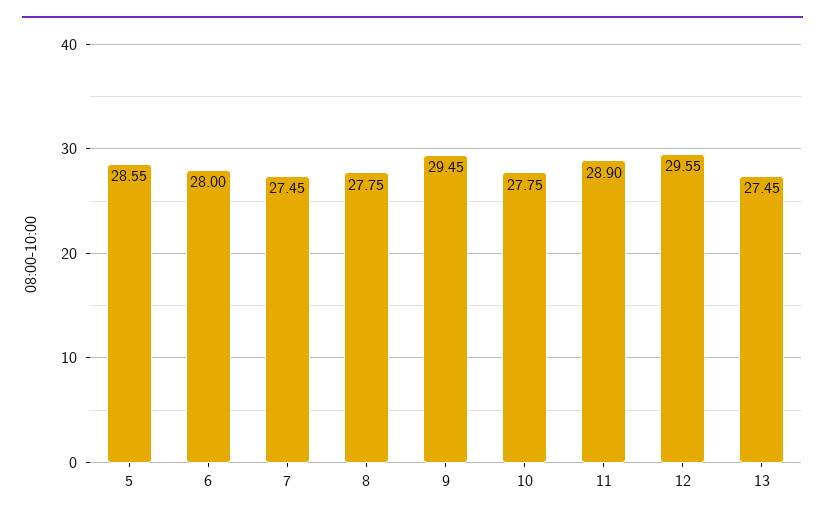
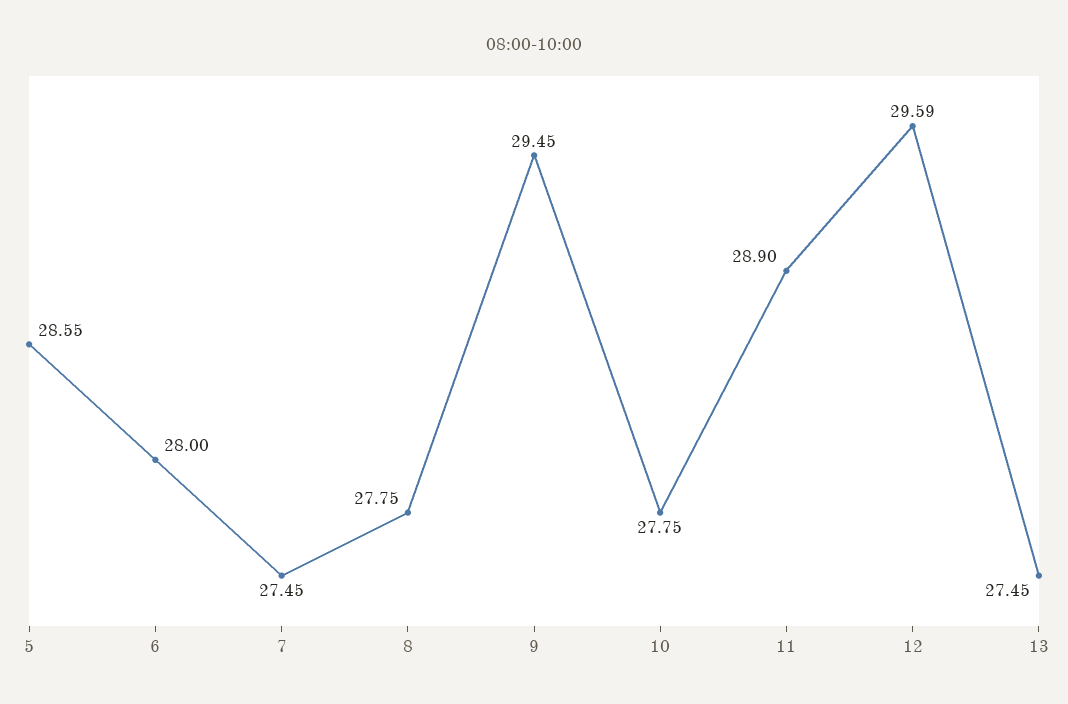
  {
    "5": 28.55,
    "6": 28,
    "7": 27.45,
    "8": 27.75,
    "9": 29.45,
    "10": 27.75,
    "11": 28.9,
-   "12": 29.55,
+   "12": 29.59,
    "13": 27.45
  }

